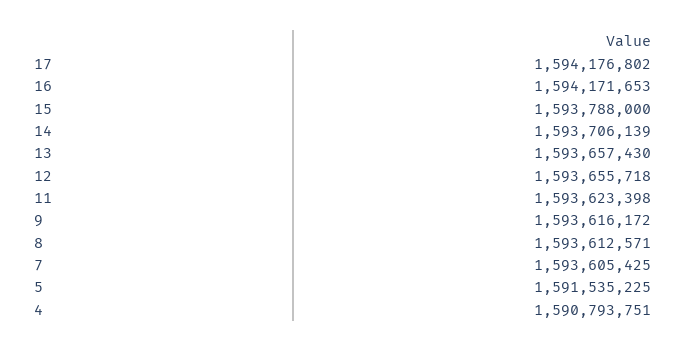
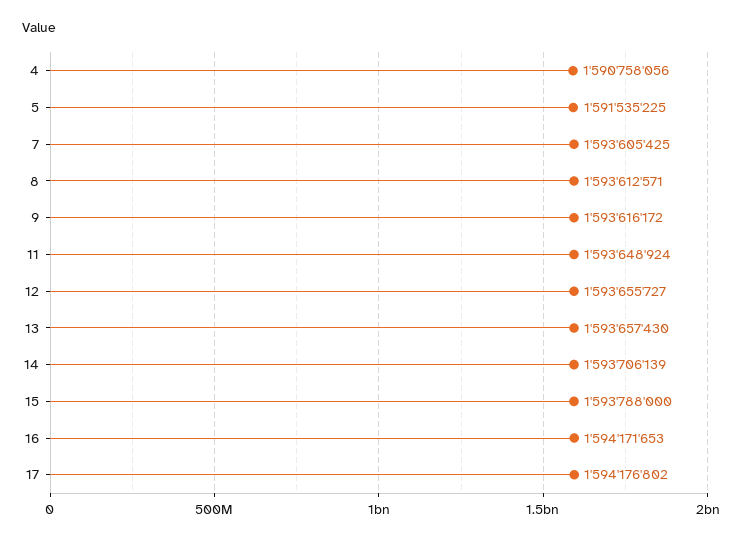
  {
    "17": 1594176802,
    "16": 1594171653,
    "15": 1593788000,
    "14": 1593706139,
    "13": 1593657430,
-   "12": 1593655718,
+   "12": 1593655727,
-   "11": 1593623398,
+   "11": 1593648924,
    "9": 1593616172,
    "8": 1593612571,
    "7": 1593605425,
    "5": 1591535225,
-   "4": 1590793751
+   "4": 1590758056
  }

